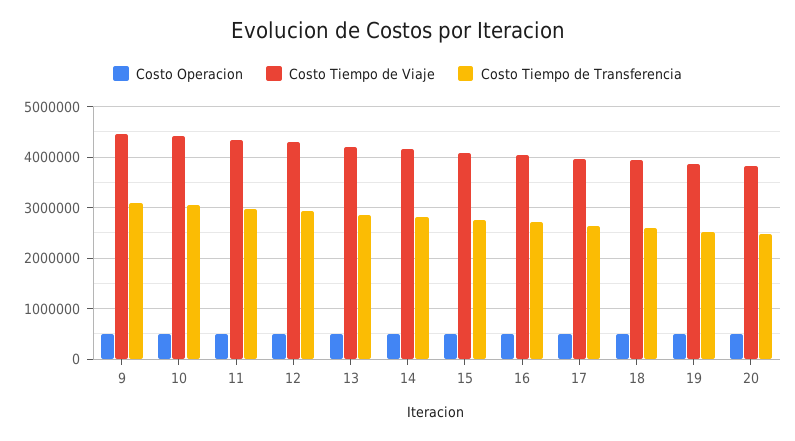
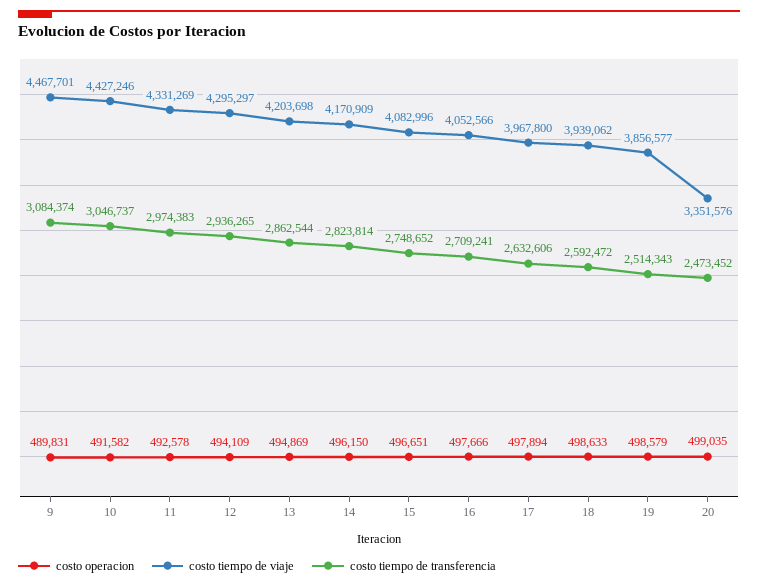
  {
    "Costo Operacion": {
      "9": 489831,
      "10": 491582,
      "11": 492578,
      "12": 494109,
      "13": 494869,
      "14": 496150,
      "15": 496651,
      "16": 497666,
      "17": 497894,
      "18": 498633,
      "19": 498579,
      "20": 499035
    },
    "Costo Tiempo de Viaje": {
      "9": 4467701,
      "10": 4427246,
      "11": 4331269,
      "12": 4295297,
      "13": 4203698,
      "14": 4170909,
      "15": 4082996,
      "16": 4052566,
      "17": 3967800,
      "18": 3939062,
      "19": 3856577,
-     "20": 3800000
+     "20": 3351576
    },
    "Costo Tiempo de Transferencia": {
      "9": 3084374,
      "10": 3046737,
      "11": 2974383,
      "12": 2936265,
      "13": 2862544,
      "14": 2823814,
      "15": 2748652,
      "16": 2709241,
      "17": 2632606,
      "18": 2592472,
      "19": 2514343,
      "20": 2473452
    }
  }

